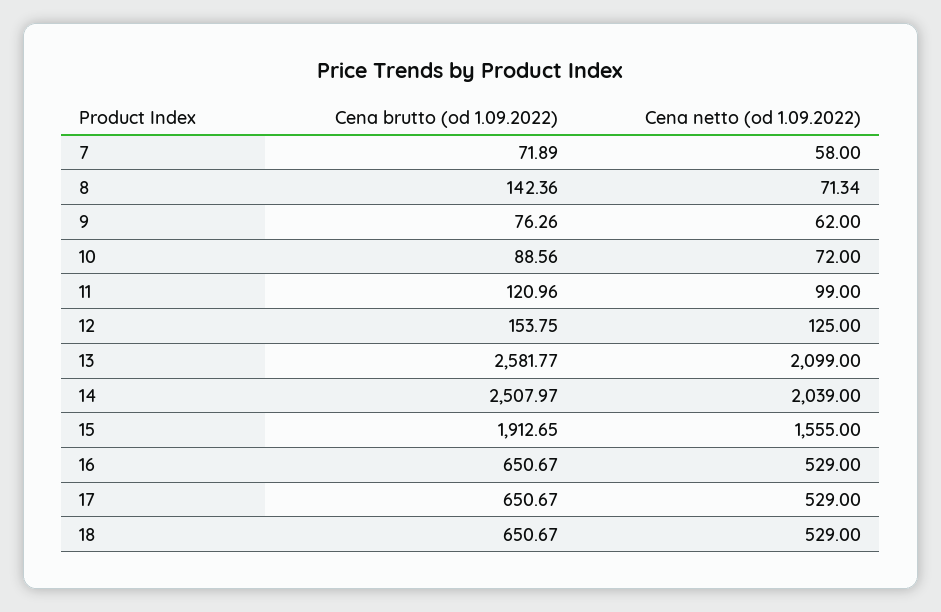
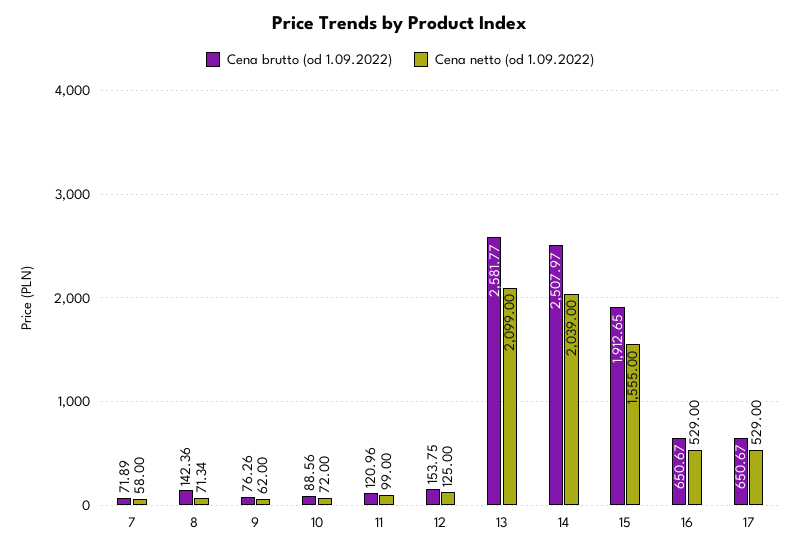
  {
    "Cena brutto (od 1.09.2022)": {
      "7": 71.89,
      "8": 142.36,
      "9": 76.26,
      "10": 88.56,
      "11": 120.96,
      "12": 153.75,
      "13": 2581.77,
      "14": 2507.97,
      "15": 1912.65,
      "16": 650.67,
-     "17": 650.67,
+     "17": 650.67
-     "18": 650.67
    },
    "Cena netto (od 1.09.2022)": {
      "7": 58,
      "8": 71.34,
      "9": 62,
      "10": 72,
      "11": 99,
      "12": 125,
      "13": 2099,
      "14": 2039,
      "15": 1555,
      "16": 529,
-     "17": 529,
+     "17": 529
-     "18": 529
    }
  }

